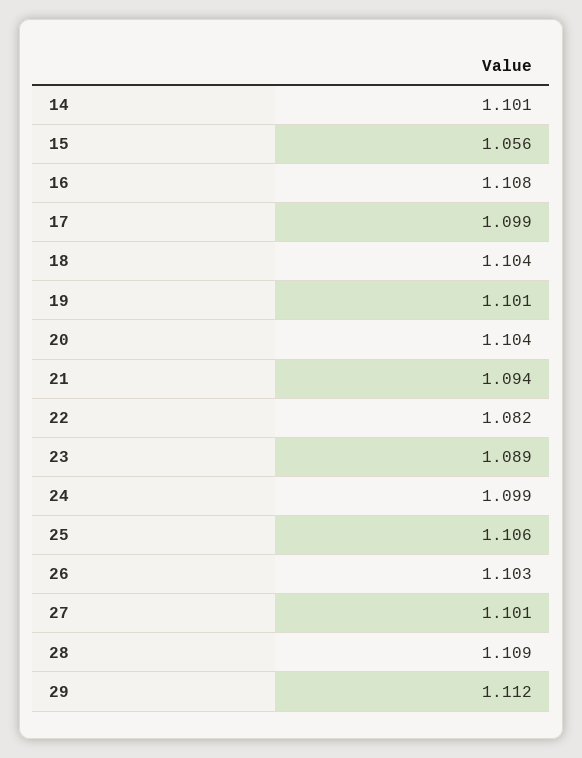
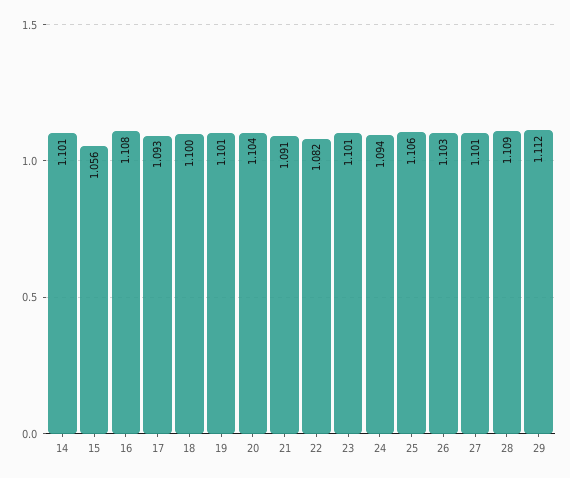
  {
    "14": 1.101,
    "15": 1.056,
    "16": 1.108,
-   "17": 1.099,
+   "17": 1.093,
-   "18": 1.104,
+   "18": 1.1,
    "19": 1.101,
    "20": 1.104,
-   "21": 1.094,
+   "21": 1.091,
    "22": 1.082,
-   "23": 1.089,
+   "23": 1.101,
-   "24": 1.099,
+   "24": 1.094,
    "25": 1.106,
    "26": 1.103,
    "27": 1.101,
    "28": 1.109,
    "29": 1.112
  }

